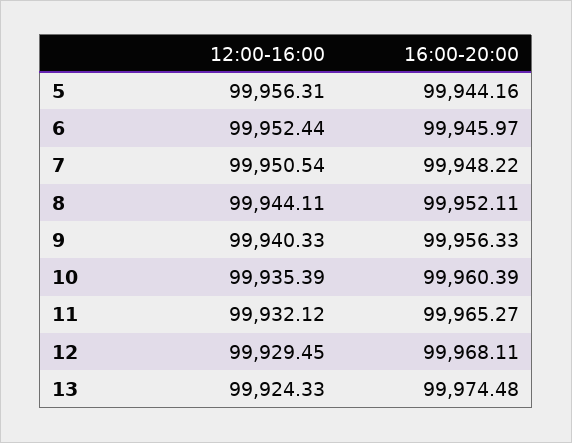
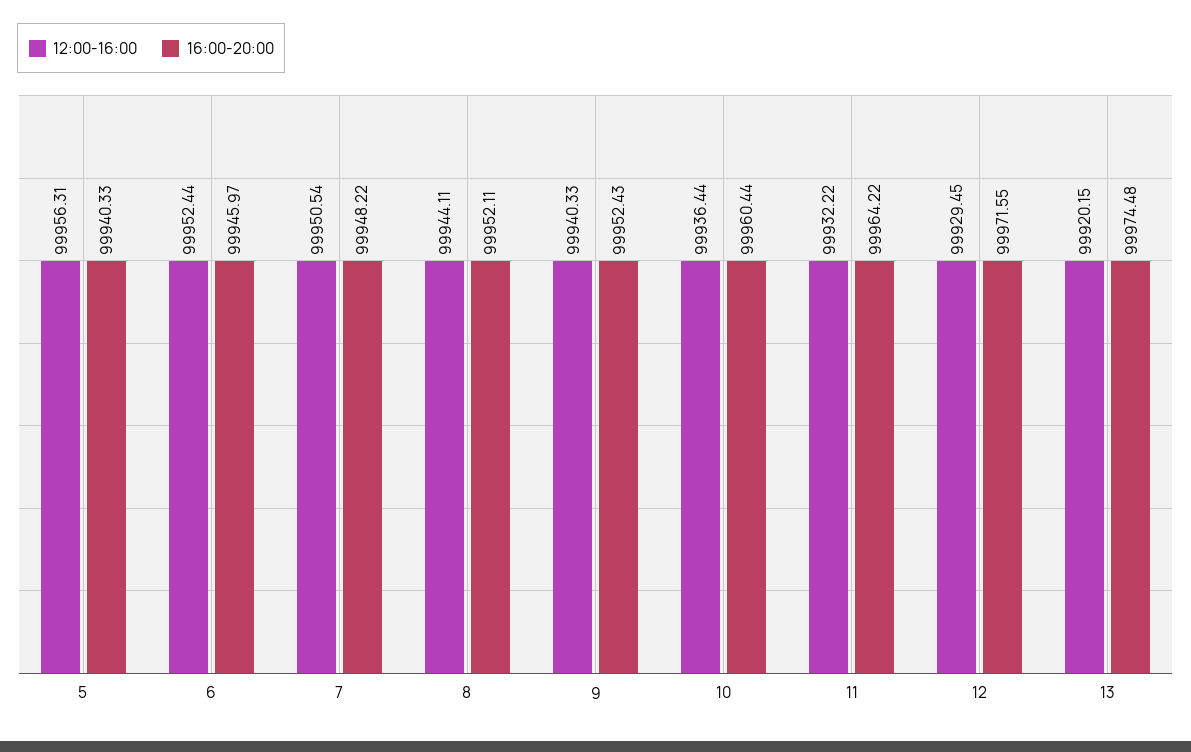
  {
    "12:00-16:00": {
      "5": 99956.31,
      "6": 99952.44,
      "7": 99950.54,
      "8": 99944.11,
      "9": 99940.33,
-     "10": 99935.39,
+     "10": 99936.44,
-     "11": 99932.12,
+     "11": 99932.22,
      "12": 99929.45,
-     "13": 99924.33
+     "13": 99920.15
    },
    "16:00-20:00": {
-     "5": 99944.16,
+     "5": 99940.33,
      "6": 99945.97,
      "7": 99948.22,
      "8": 99952.11,
-     "9": 99956.33,
+     "9": 99952.43,
-     "10": 99960.39,
+     "10": 99960.44,
-     "11": 99965.27,
+     "11": 99964.22,
-     "12": 99968.11,
+     "12": 99971.55,
      "13": 99974.48
    }
  }

